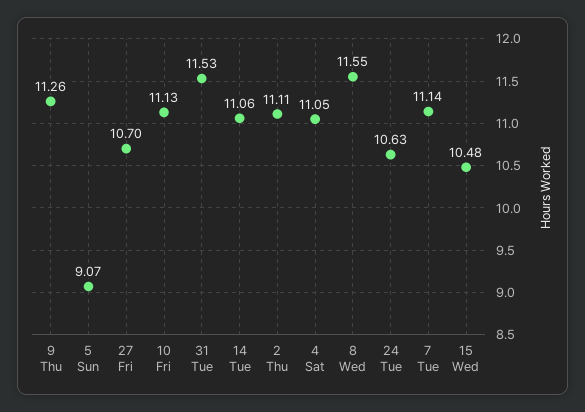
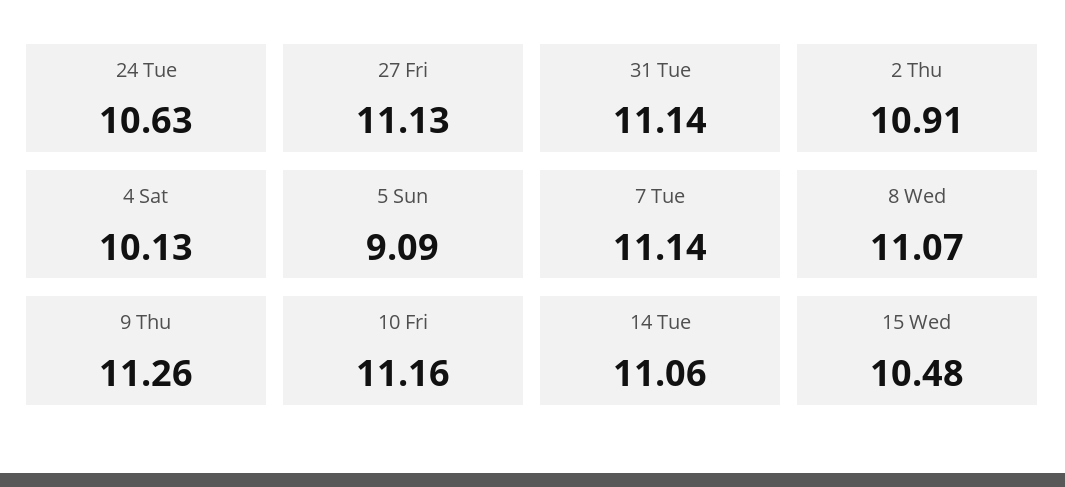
  {
    "9 Thu": 11.26,
-   "5 Sun": 9.07,
+   "5 Sun": 9.09,
-   "27 Fri": 10.7,
+   "27 Fri": 11.13,
-   "10 Fri": 11.13,
+   "10 Fri": 11.16,
-   "31 Tue": 11.53,
+   "31 Tue": 11.14,
    "14 Tue": 11.06,
-   "2 Thu": 11.11,
+   "2 Thu": 10.91,
-   "4 Sat": 11.05,
+   "4 Sat": 10.13,
-   "8 Wed": 11.55,
+   "8 Wed": 11.07,
    "24 Tue": 10.63,
    "7 Tue": 11.14,
    "15 Wed": 10.48
  }

